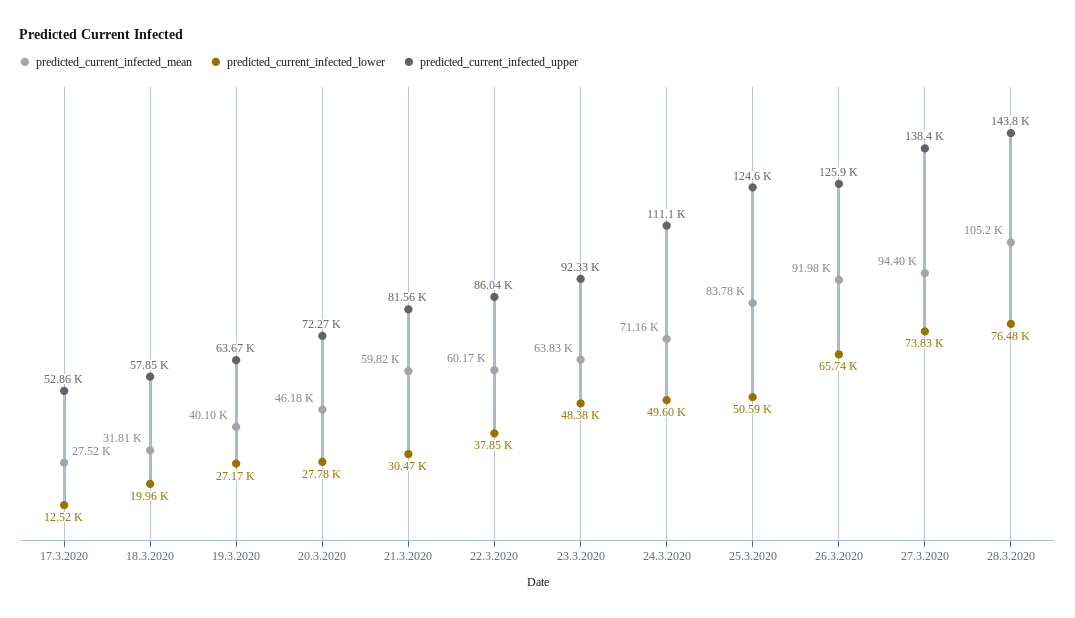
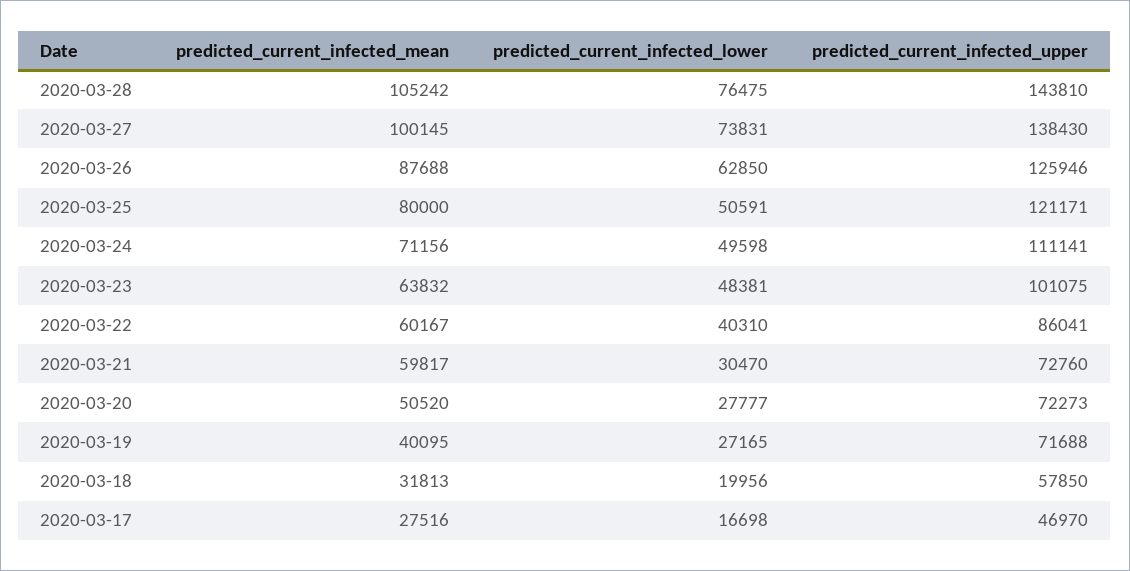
  {
    "predicted_current_infected_mean": {
      "17.3.2020": 27516,
      "18.3.2020": 31813,
      "19.3.2020": 40095,
-     "20.3.2020": 46180,
+     "20.3.2020": 50520,
      "21.3.2020": 59817,
      "22.3.2020": 60167,
      "23.3.2020": 63832,
      "24.3.2020": 71156,
-     "25.3.2020": 83780,
+     "25.3.2020": 80000,
-     "26.3.2020": 91980,
+     "26.3.2020": 87688,
-     "27.3.2020": 94400,
+     "27.3.2020": 100145,
      "28.3.2020": 105242
    },
    "predicted_current_infected_lower": {
-     "17.3.2020": 12520,
+     "17.3.2020": 16698,
      "18.3.2020": 19956,
      "19.3.2020": 27165,
      "20.3.2020": 27777,
      "21.3.2020": 30470,
-     "22.3.2020": 37850,
+     "22.3.2020": 40310,
      "23.3.2020": 48381,
      "24.3.2020": 49598,
      "25.3.2020": 50591,
-     "26.3.2020": 65740,
+     "26.3.2020": 62850,
      "27.3.2020": 73831,
      "28.3.2020": 76475
    },
    "predicted_current_infected_upper": {
-     "17.3.2020": 52860,
+     "17.3.2020": 46970,
      "18.3.2020": 57850,
-     "19.3.2020": 63670,
+     "19.3.2020": 71688,
      "20.3.2020": 72273,
-     "21.3.2020": 81560,
+     "21.3.2020": 72760,
      "22.3.2020": 86041,
-     "23.3.2020": 92330,
+     "23.3.2020": 101075,
      "24.3.2020": 111141,
-     "25.3.2020": 124600,
+     "25.3.2020": 121171,
      "26.3.2020": 125946,
      "27.3.2020": 138430,
      "28.3.2020": 143810
    }
  }

